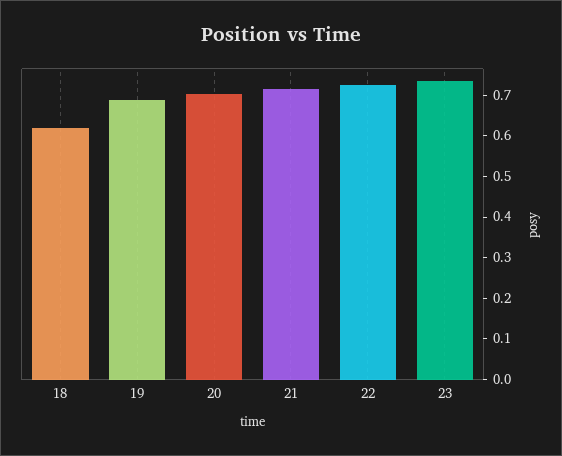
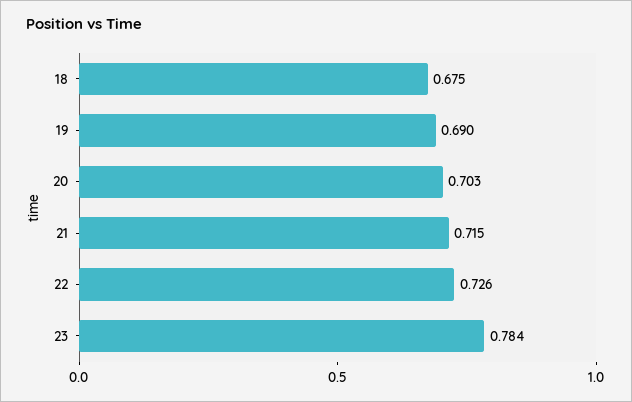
  {
-   "18": 0.62,
+   "18": 0.675,
    "19": 0.69,
    "20": 0.703,
    "21": 0.715,
    "22": 0.726,
-   "23": 0.74
+   "23": 0.784
  }

